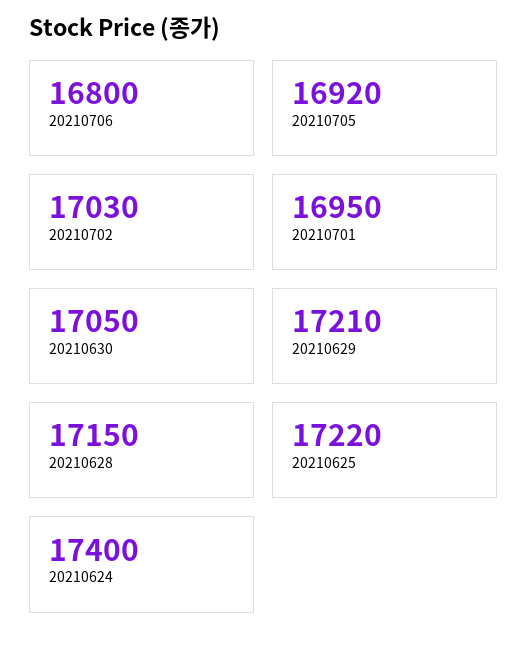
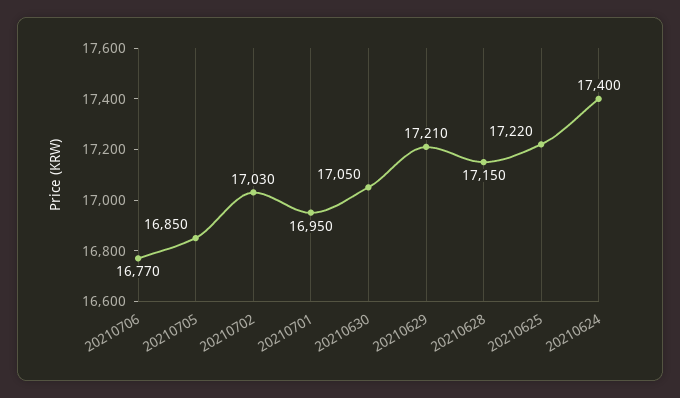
  {
-   "20210706": 16800,
+   "20210706": 16770,
-   "20210705": 16920,
+   "20210705": 16850,
    "20210702": 17030,
    "20210701": 16950,
    "20210630": 17050,
    "20210629": 17210,
    "20210628": 17150,
    "20210625": 17220,
    "20210624": 17400
  }

